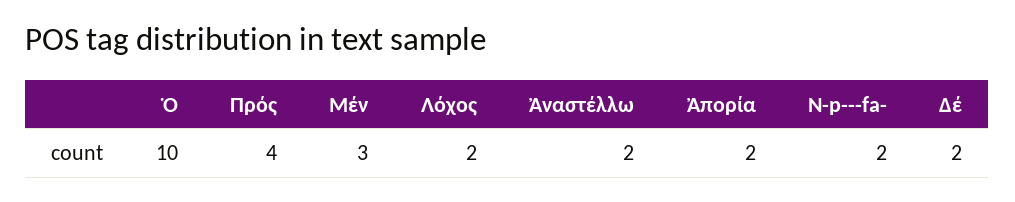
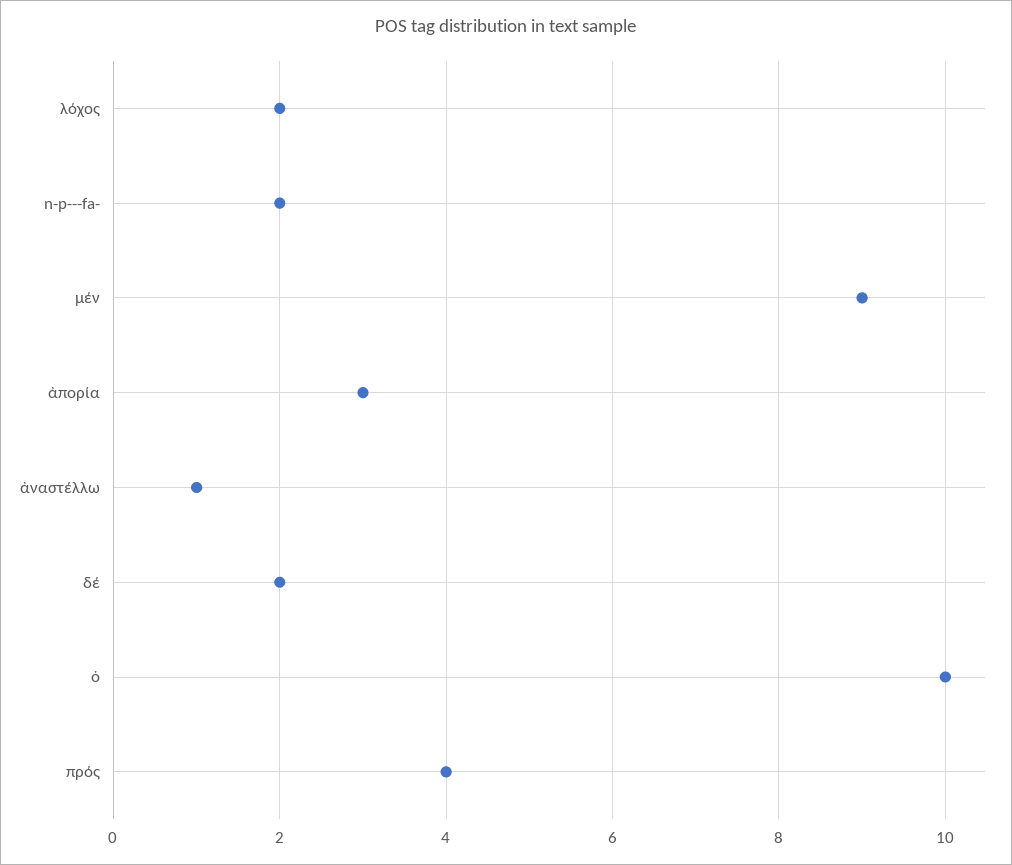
  {
    "Ὁ": 10,
    "Πρός": 4,
-   "Μέν": 3,
+   "Μέν": 9,
    "Λόχος": 2,
-   "Ἀναστέλλω": 2,
+   "Ἀναστέλλω": 1,
-   "Ἀπορία": 2,
+   "Ἀπορία": 3,
    "N-p---fa-": 2,
    "Δέ": 2
  }

